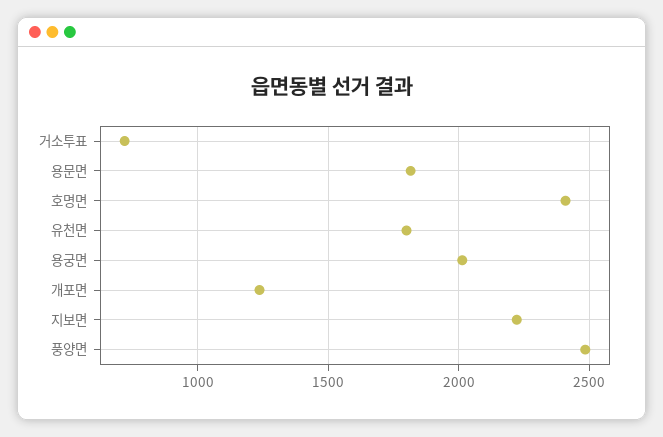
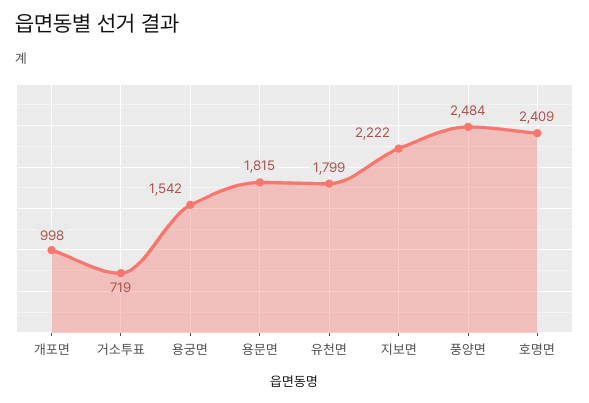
  {
    "거소투표": 719,
    "용문면": 1815,
    "호명면": 2409,
    "유천면": 1799,
-   "용궁면": 2000,
+   "용궁면": 1542,
-   "개포면": 1250,
+   "개포면": 998,
    "지보면": 2222,
    "풍양면": 2484
  }

